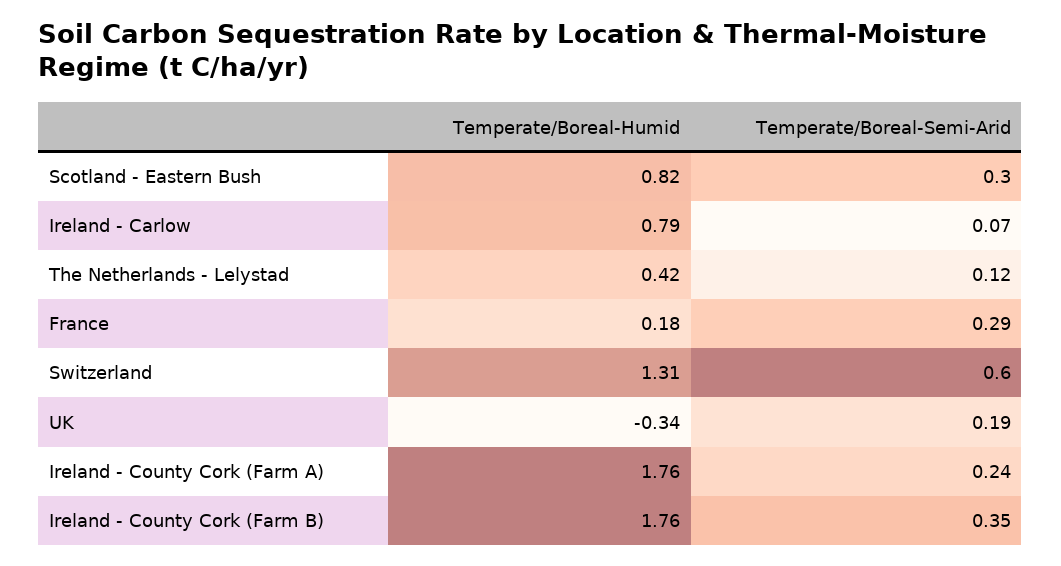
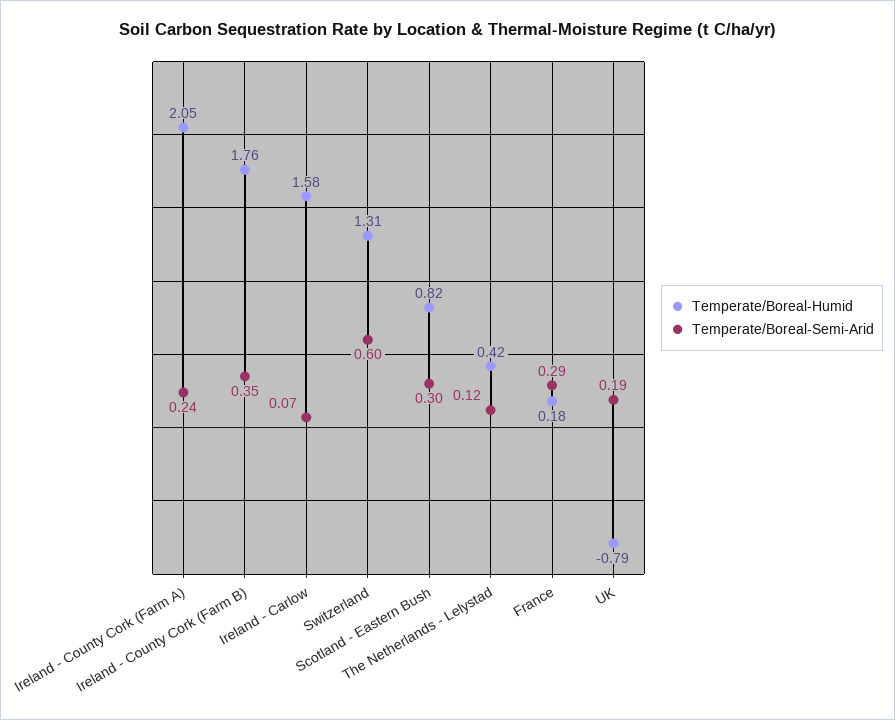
  {
    "Temperate/Boreal-Humid": {
      "Scotland - Eastern Bush": 0.82,
-     "Ireland - Carlow": 0.79,
+     "Ireland - Carlow": 1.58,
      "The Netherlands - Lelystad": 0.42,
      "France": 0.18,
      "Switzerland": 1.31,
-     "UK": -0.34,
+     "UK": -0.79,
-     "Ireland - County Cork (Farm A)": 1.76,
+     "Ireland - County Cork (Farm A)": 2.05,
      "Ireland - County Cork (Farm B)": 1.76
    },
    "Temperate/Boreal-Semi-Arid": {
      "Scotland - Eastern Bush": 0.3,
      "Ireland - Carlow": 0.07,
      "The Netherlands - Lelystad": 0.12,
      "France": 0.29,
      "Switzerland": 0.6,
      "UK": 0.19,
      "Ireland - County Cork (Farm A)": 0.24,
      "Ireland - County Cork (Farm B)": 0.35
    }
  }

